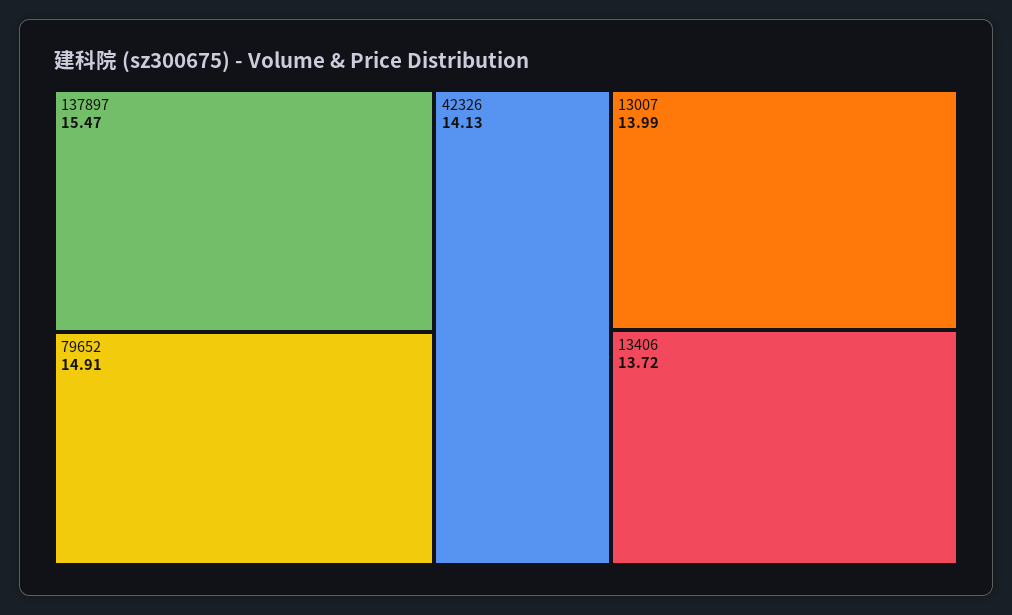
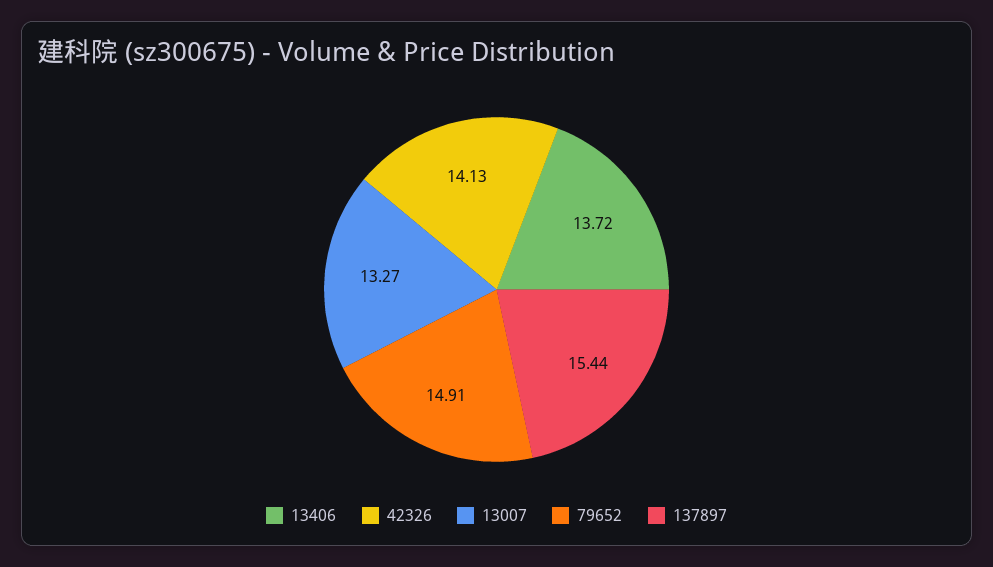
  {
-   "137897": 15.47,
+   "137897": 15.44,
    "79652": 14.91,
    "42326": 14.13,
-   "13007": 13.99,
+   "13007": 13.27,
    "13406": 13.72
  }

